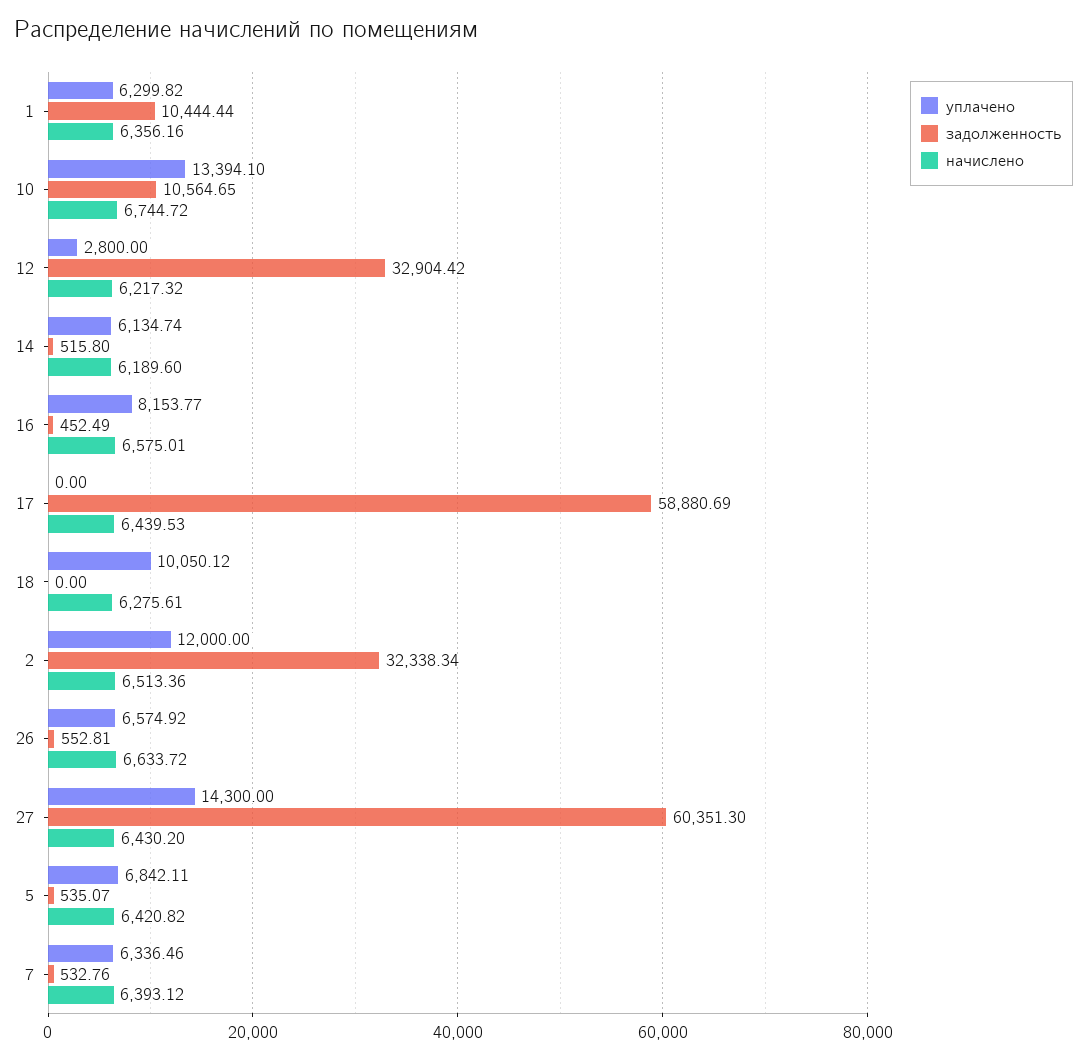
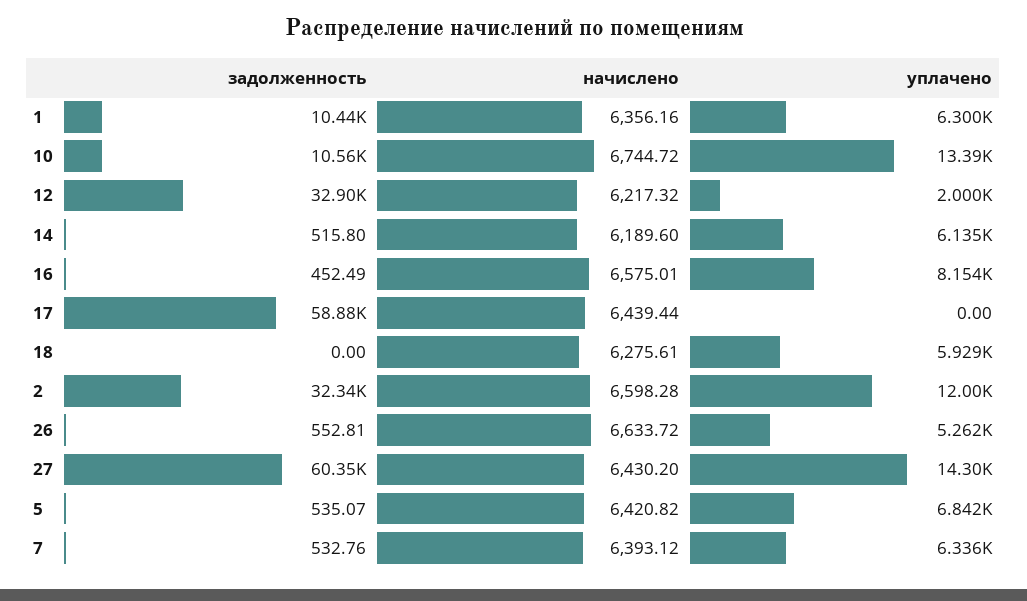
  {
    "уплачено": {
      "1": 6299.82,
      "10": 13394.1,
-     "12": 2800,
+     "12": 2000,
      "14": 6134.74,
      "16": 8153.77,
      "17": 0,
-     "18": 10050.12,
+     "18": 5929,
      "2": 12000,
-     "26": 6574.92,
+     "26": 5262,
      "27": 14300,
      "5": 6842.11,
      "7": 6336.46
    },
    "задолженность": {
      "1": 10444.44,
      "10": 10564.65,
      "12": 32904.42,
      "14": 515.8,
      "16": 452.49,
      "17": 58880.69,
      "18": 0,
      "2": 32338.34,
      "26": 552.81,
      "27": 60351.3,
      "5": 535.07,
      "7": 532.76
    },
    "начислено": {
      "1": 6356.16,
      "10": 6744.72,
      "12": 6217.32,
      "14": 6189.6,
      "16": 6575.01,
-     "17": 6439.53,
+     "17": 6439.44,
      "18": 6275.61,
-     "2": 6513.36,
+     "2": 6598.28,
      "26": 6633.72,
      "27": 6430.2,
      "5": 6420.82,
      "7": 6393.12
    }
  }

